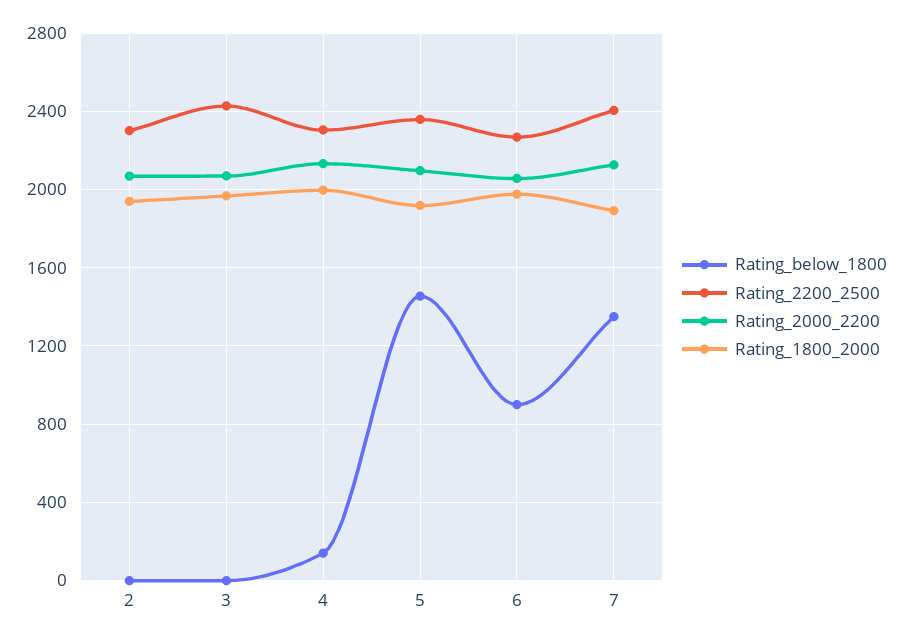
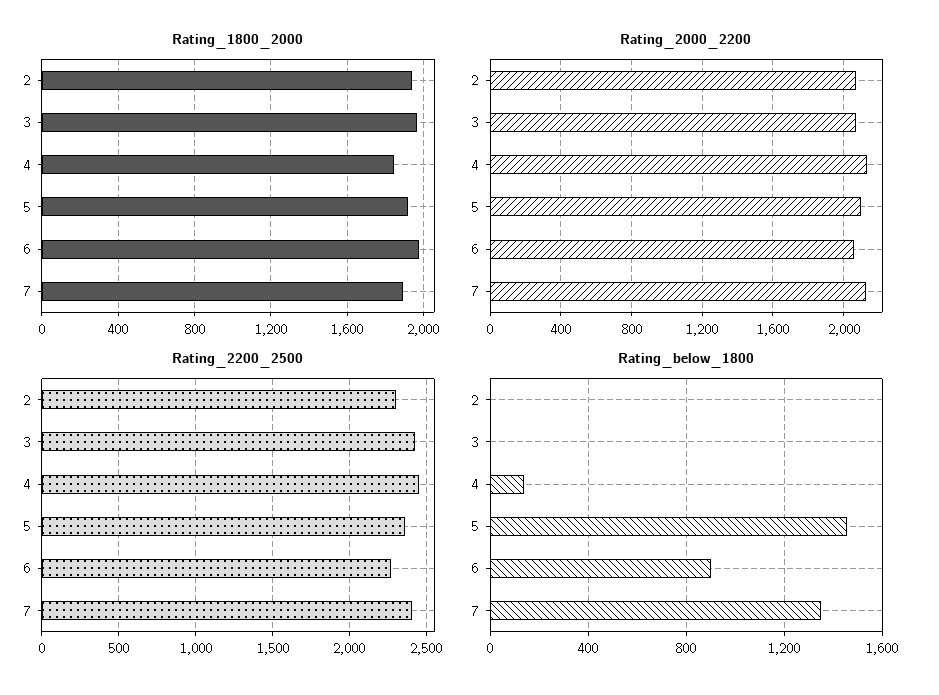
  {
    "Rating_below_1800": {
      "2": 0,
      "3": 0,
      "4": 150,
      "5": 1450,
      "6": 900,
      "7": 1350
    },
    "Rating_2200_2500": {
      "2": 2300,
      "3": 2450,
-     "4": 2300,
+     "4": 2450,
      "5": 2350,
      "6": 2250,
      "7": 2400
    },
    "Rating_2000_2200": {
      "2": 2050,
      "3": 2050,
      "4": 2150,
      "5": 2100,
      "6": 2050,
      "7": 2150
    },
    "Rating_1800_2000": {
      "2": 1950,
      "3": 1950,
-     "4": 2000,
+     "4": 1850,
      "5": 1900,
      "6": 2000,
      "7": 1900
    }
  }

